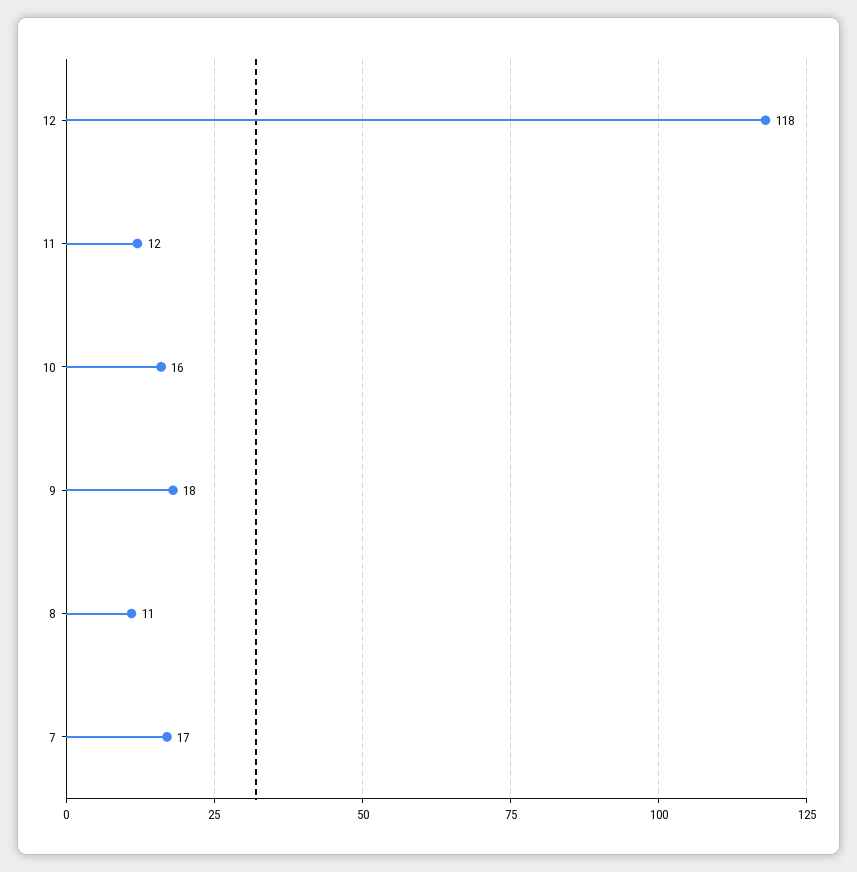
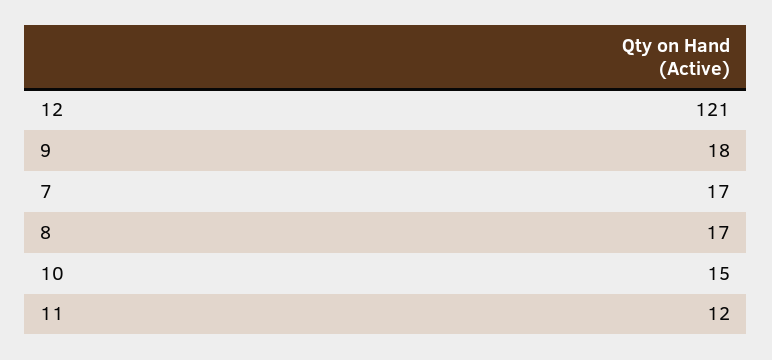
  {
-   "12": 118,
+   "12": 121,
    "11": 12,
-   "10": 16,
+   "10": 15,
    "9": 18,
-   "8": 11,
+   "8": 17,
    "7": 17
  }

